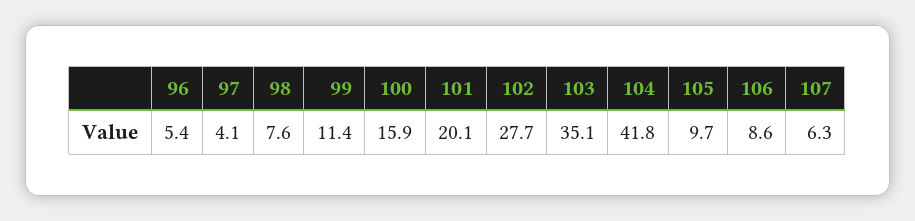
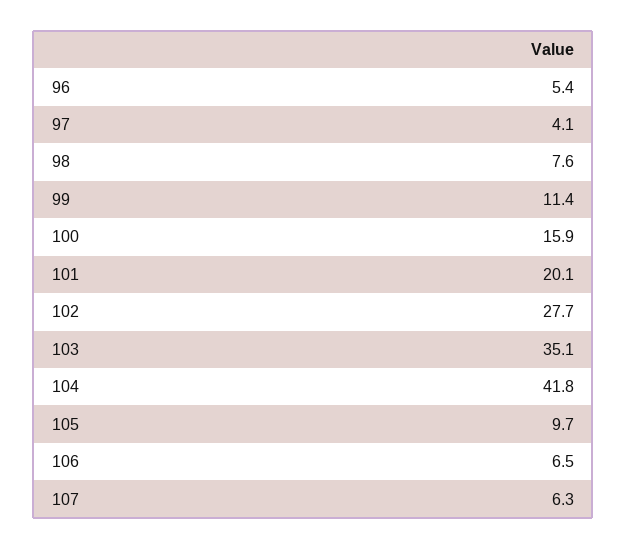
  {
    "96": 5.4,
    "97": 4.1,
    "98": 7.6,
    "99": 11.4,
    "100": 15.9,
    "101": 20.1,
    "102": 27.7,
    "103": 35.1,
    "104": 41.8,
    "105": 9.7,
-   "106": 8.6,
+   "106": 6.5,
    "107": 6.3
  }

